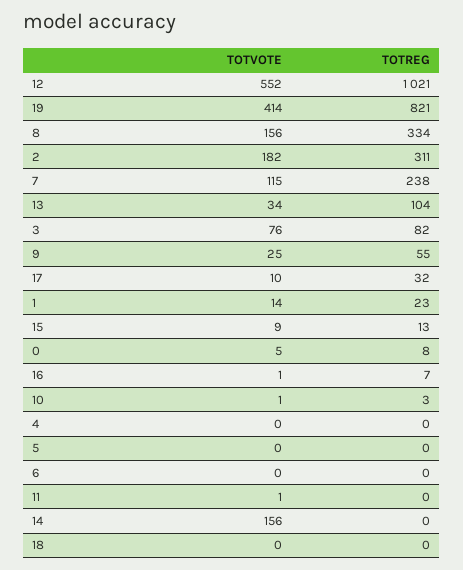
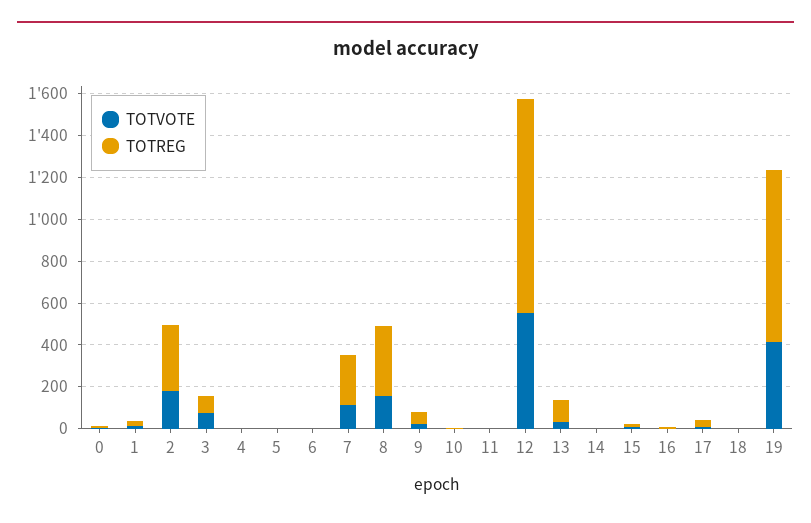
  {
    "TOTVOTE": {
      "12": 552,
      "19": 414,
      "8": 156,
      "2": 182,
      "7": 115,
      "13": 34,
      "3": 76,
      "9": 25,
      "17": 10,
      "1": 14,
      "15": 9,
      "0": 5,
      "16": 1,
      "10": 1,
      "4": 0,
      "5": 0,
      "6": 0,
      "11": 1,
-     "14": 156,
+     "14": 0,
      "18": 0
    },
    "TOTREG": {
      "12": 1021,
      "19": 821,
      "8": 334,
      "2": 311,
      "7": 238,
      "13": 104,
      "3": 82,
      "9": 55,
      "17": 32,
      "1": 23,
      "15": 13,
      "0": 8,
      "16": 7,
      "10": 3,
      "4": 0,
      "5": 0,
      "6": 0,
      "11": 0,
      "14": 0,
      "18": 0
    }
  }

